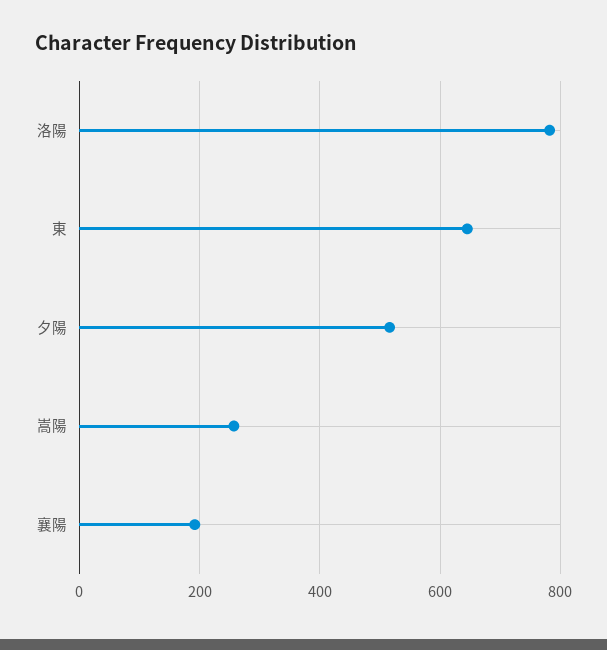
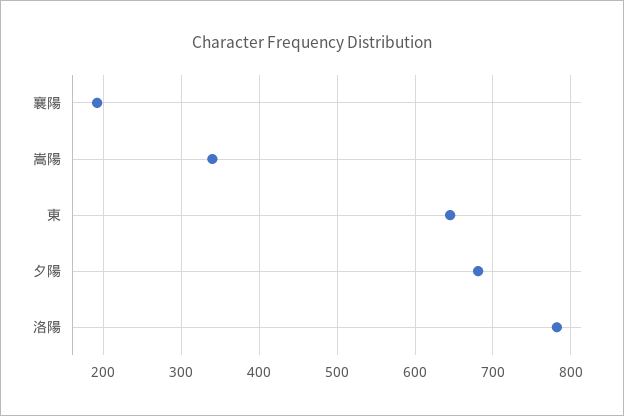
  {
    "洛陽": 780,
    "東": 650,
-   "夕陽": 520,
+   "夕陽": 680,
-   "嵩陽": 260,
+   "嵩陽": 340,
    "襄陽": 190
  }

